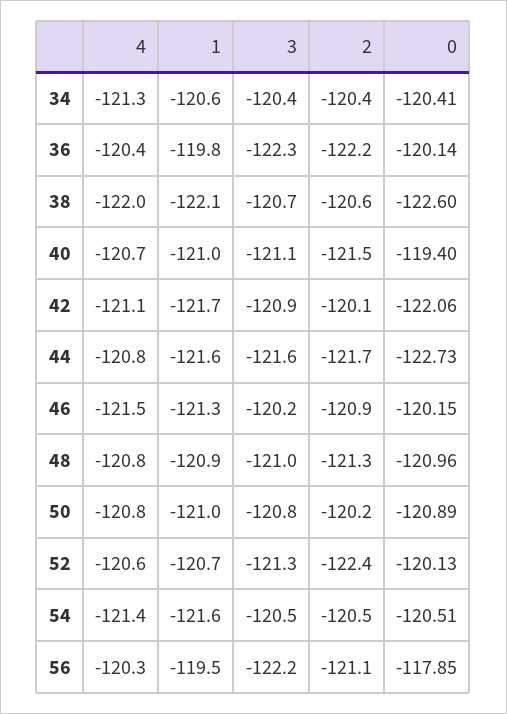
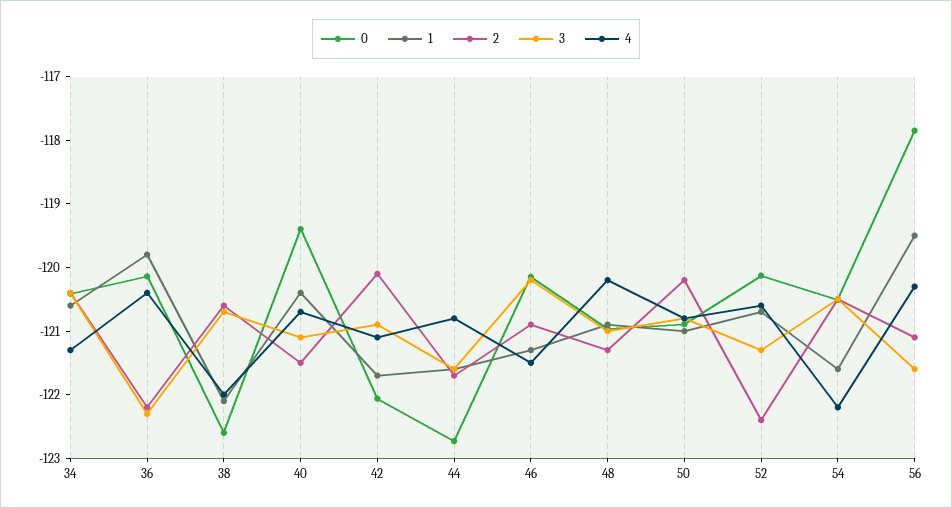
  {
    "4": {
      "34": -121.3,
      "36": -120.4,
      "38": -122,
      "40": -120.7,
      "42": -121.1,
      "44": -120.8,
      "46": -121.5,
-     "48": -120.8,
+     "48": -120.2,
      "50": -120.8,
      "52": -120.6,
-     "54": -121.4,
+     "54": -122.2,
      "56": -120.3
    },
    "1": {
      "34": -120.6,
      "36": -119.8,
      "38": -122.1,
-     "40": -121,
+     "40": -120.4,
      "42": -121.7,
      "44": -121.6,
      "46": -121.3,
      "48": -120.9,
      "50": -121,
      "52": -120.7,
      "54": -121.6,
      "56": -119.5
    },
    "3": {
      "34": -120.4,
      "36": -122.3,
      "38": -120.7,
      "40": -121.1,
      "42": -120.9,
      "44": -121.6,
      "46": -120.2,
      "48": -121,
      "50": -120.8,
      "52": -121.3,
      "54": -120.5,
-     "56": -122.2
+     "56": -121.6
    },
    "2": {
      "34": -120.4,
      "36": -122.2,
      "38": -120.6,
      "40": -121.5,
      "42": -120.1,
      "44": -121.7,
      "46": -120.9,
      "48": -121.3,
      "50": -120.2,
      "52": -122.4,
      "54": -120.5,
      "56": -121.1
    },
    "0": {
      "34": -120.41,
      "36": -120.14,
      "38": -122.6,
      "40": -119.4,
      "42": -122.06,
      "44": -122.73,
      "46": -120.15,
      "48": -120.96,
      "50": -120.89,
      "52": -120.13,
      "54": -120.51,
      "56": -117.85
    }
  }

